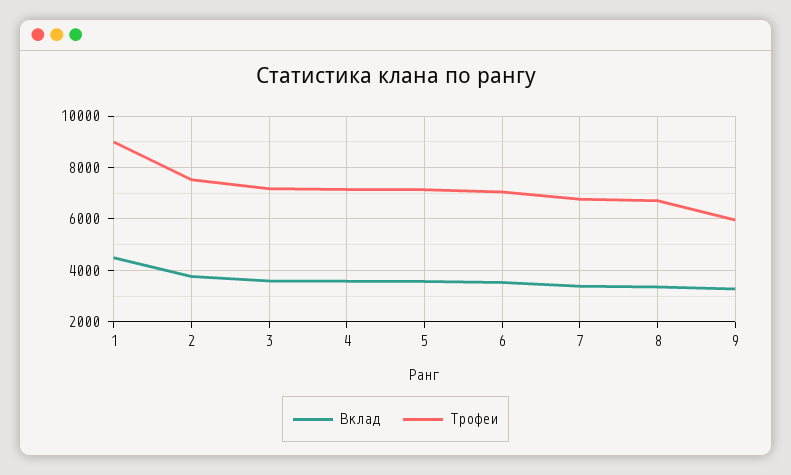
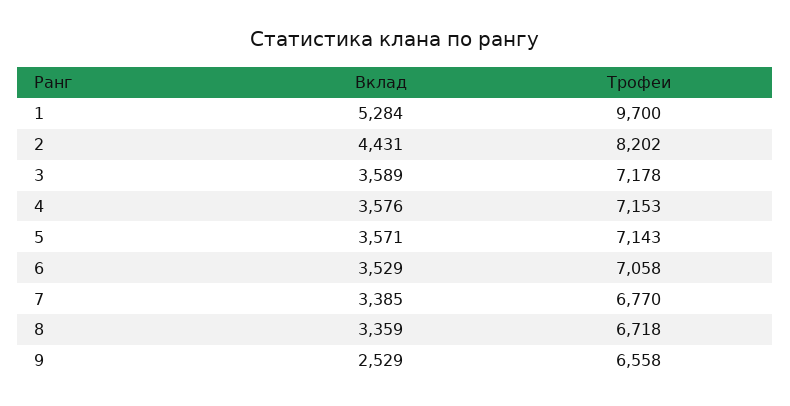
  {
    "Вклад": {
-     "1": 4500,
+     "1": 5284,
-     "2": 3750,
+     "2": 4431,
      "3": 3589,
      "4": 3576,
      "5": 3571,
      "6": 3529,
      "7": 3385,
      "8": 3359,
-     "9": 3250
+     "9": 2529
    },
    "Трофеи": {
-     "1": 9000,
+     "1": 9700,
-     "2": 7500,
+     "2": 8202,
      "3": 7178,
      "4": 7153,
      "5": 7143,
      "6": 7058,
      "7": 6770,
      "8": 6718,
-     "9": 6000
+     "9": 6558
    }
  }

